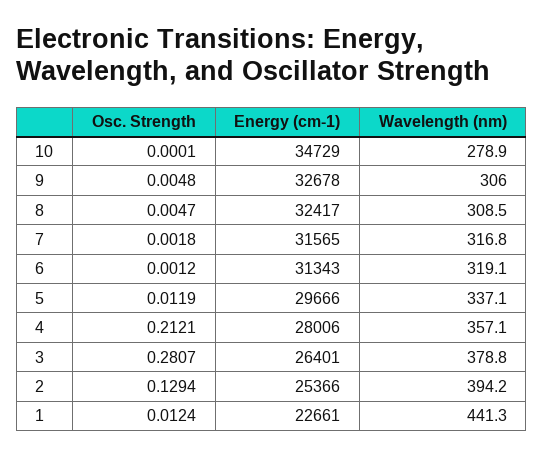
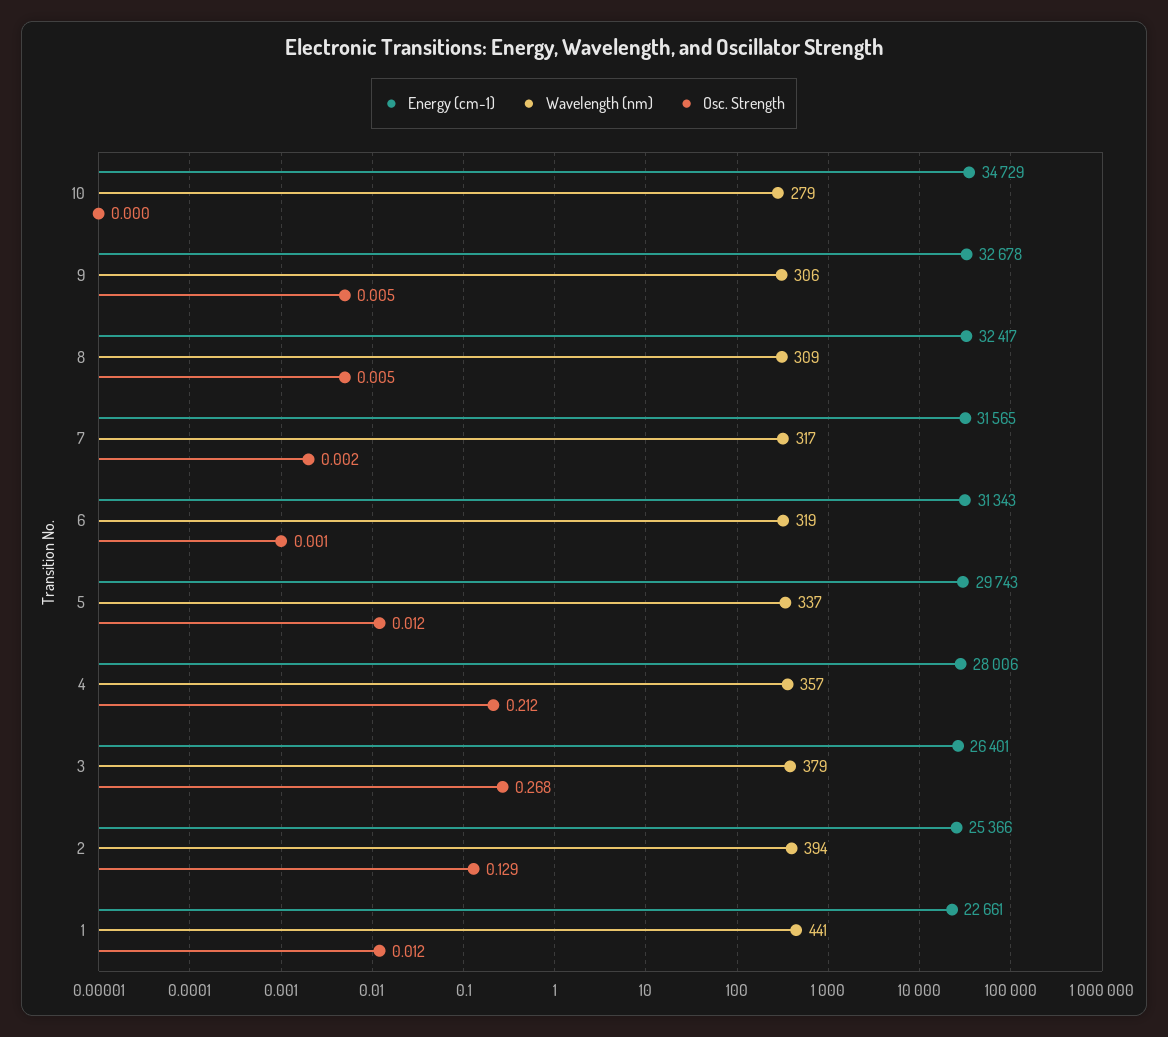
  {
    "Osc. Strength": {
      "10": 0.0001,
      "9": 0.0048,
      "8": 0.0047,
      "7": 0.0018,
      "6": 0.0012,
      "5": 0.0119,
      "4": 0.2121,
-     "3": 0.2807,
+     "3": 0.268,
      "2": 0.1294,
      "1": 0.0124
    },
    "Energy (cm-1)": {
      "10": 34729,
      "9": 32678,
      "8": 32417,
      "7": 31565,
      "6": 31343,
-     "5": 29666,
+     "5": 29743,
      "4": 28006,
      "3": 26401,
      "2": 25366,
      "1": 22661
    },
    "Wavelength (nm)": {
      "10": 278.9,
      "9": 306,
      "8": 308.5,
      "7": 316.8,
      "6": 319.1,
      "5": 337.1,
      "4": 357.1,
      "3": 378.8,
      "2": 394.2,
      "1": 441.3
    }
  }

